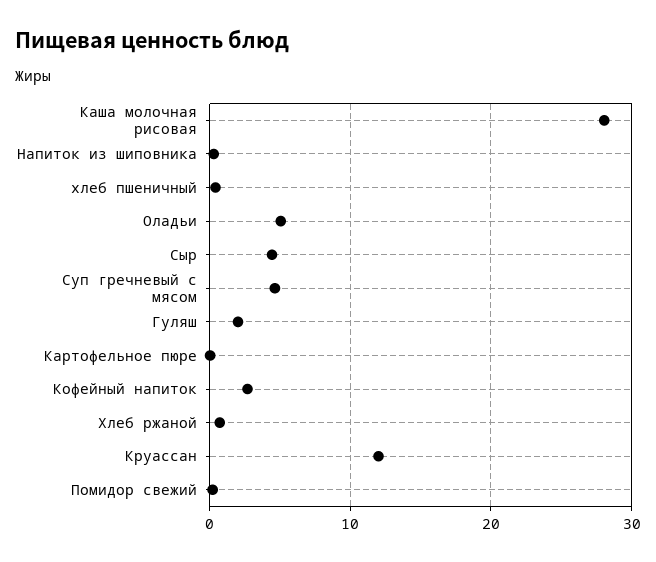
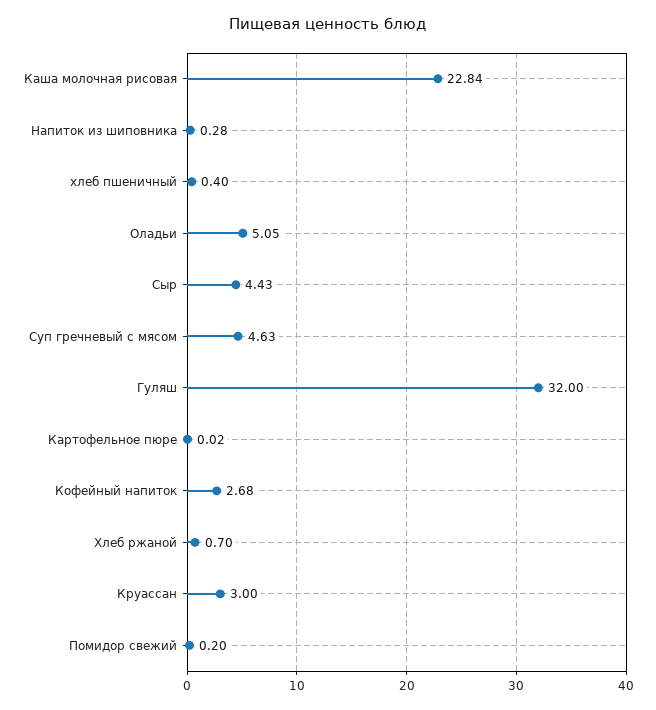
  {
-   "Каша молочная рисовая": 28,
+   "Каша молочная рисовая": 22.84,
    "Напиток из шиповника": 0.28,
    "хлеб пшеничный": 0.4,
    "Оладьи": 5.05,
    "Сыр": 4.43,
    "Суп гречневый с мясом": 4.63,
-   "Гуляш": 2,
+   "Гуляш": 32,
    "Картофельное пюре": 0.02,
    "Кофейный напиток": 2.68,
    "Хлеб ржаной": 0.7,
-   "Круассан": 12,
+   "Круассан": 3,
    "Помидор свежий": 0.2
  }

